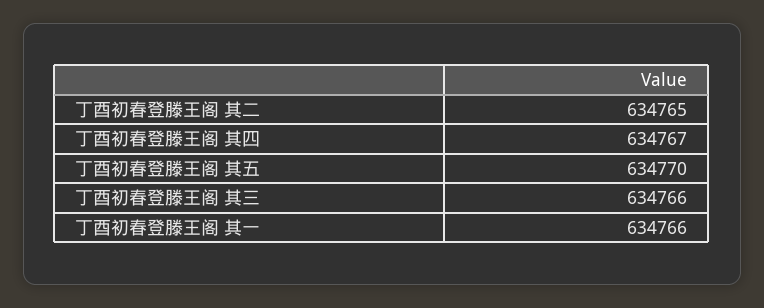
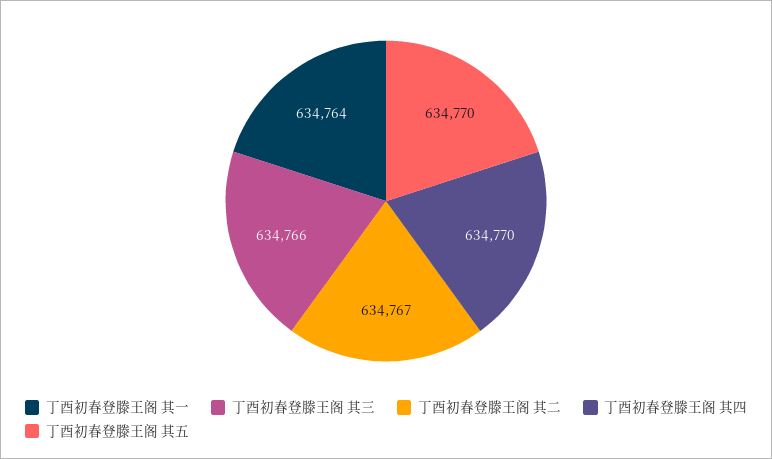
  {
-   "丁酉初春登滕王阁 其二": 634765,
+   "丁酉初春登滕王阁 其二": 634767,
-   "丁酉初春登滕王阁 其四": 634767,
+   "丁酉初春登滕王阁 其四": 634770,
    "丁酉初春登滕王阁 其五": 634770,
    "丁酉初春登滕王阁 其三": 634766,
-   "丁酉初春登滕王阁 其一": 634766
+   "丁酉初春登滕王阁 其一": 634764
  }

